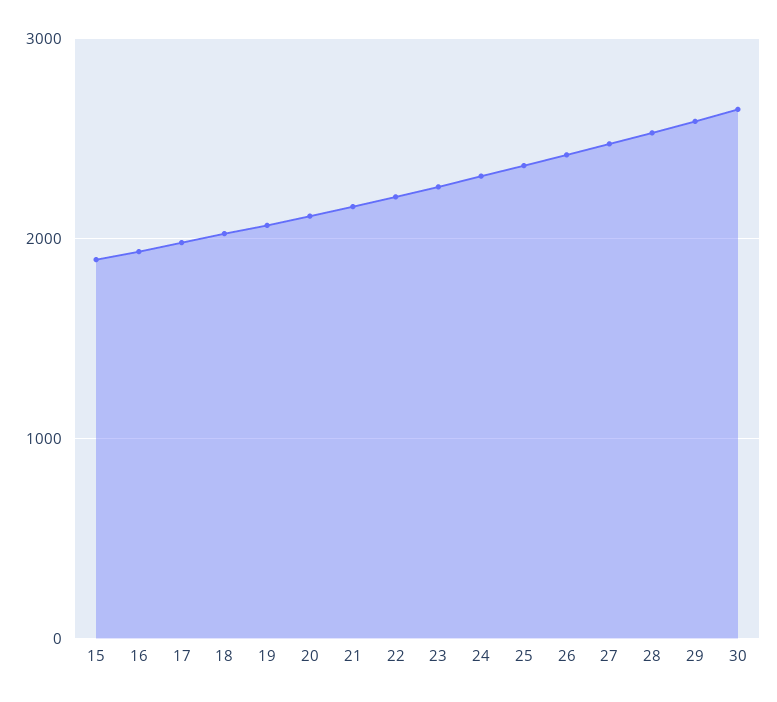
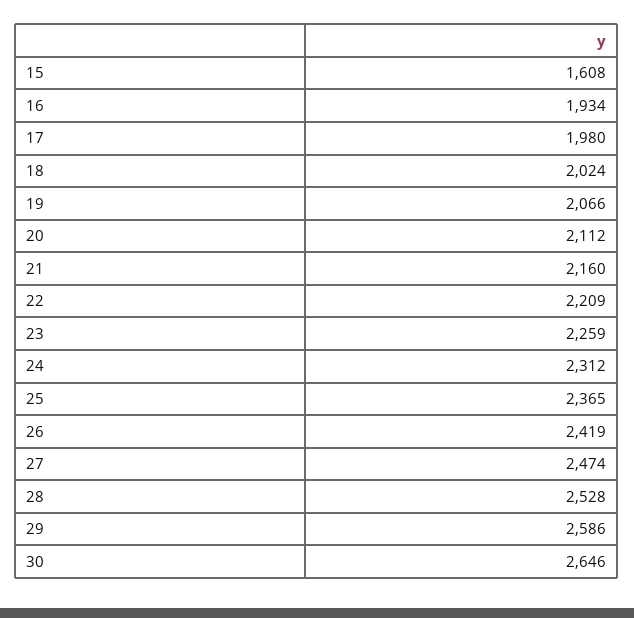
  {
-   "15": 1900,
+   "15": 1608,
    "16": 1934,
    "17": 1980,
    "18": 2024,
    "19": 2066,
    "20": 2112,
    "21": 2160,
    "22": 2209,
    "23": 2259,
    "24": 2312,
    "25": 2365,
    "26": 2419,
    "27": 2474,
    "28": 2528,
    "29": 2586,
    "30": 2646
  }

